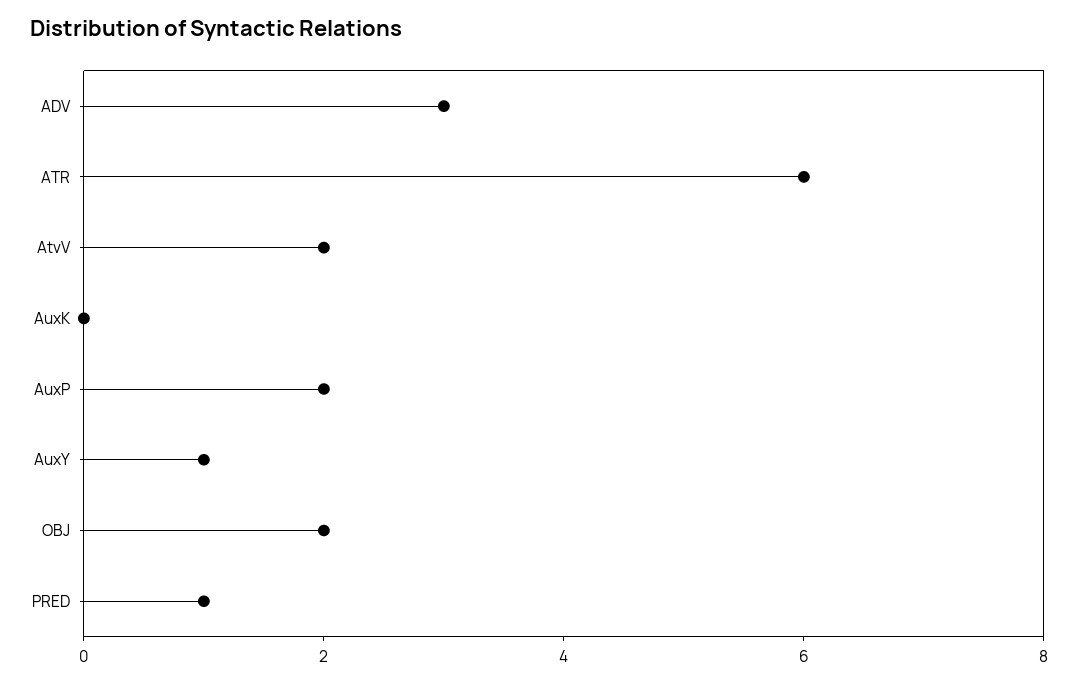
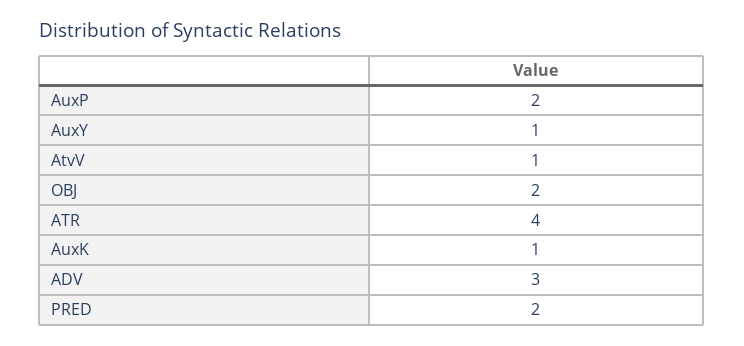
  {
    "ADV": 3,
-   "ATR": 6,
+   "ATR": 4,
-   "AtvV": 2,
+   "AtvV": 1,
-   "AuxK": 0,
+   "AuxK": 1,
    "AuxP": 2,
    "AuxY": 1,
    "OBJ": 2,
-   "PRED": 1
+   "PRED": 2
  }

